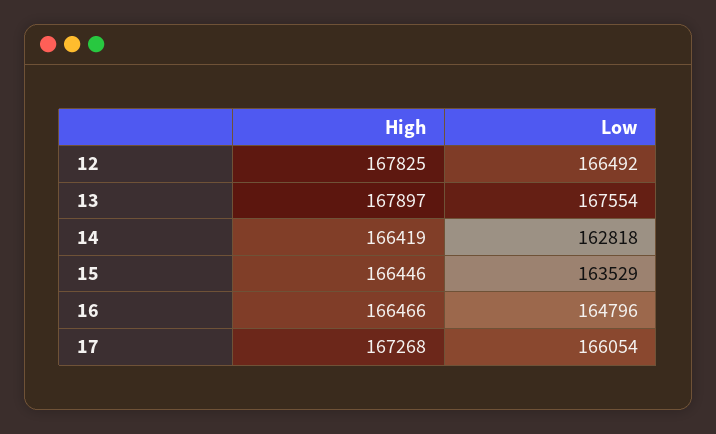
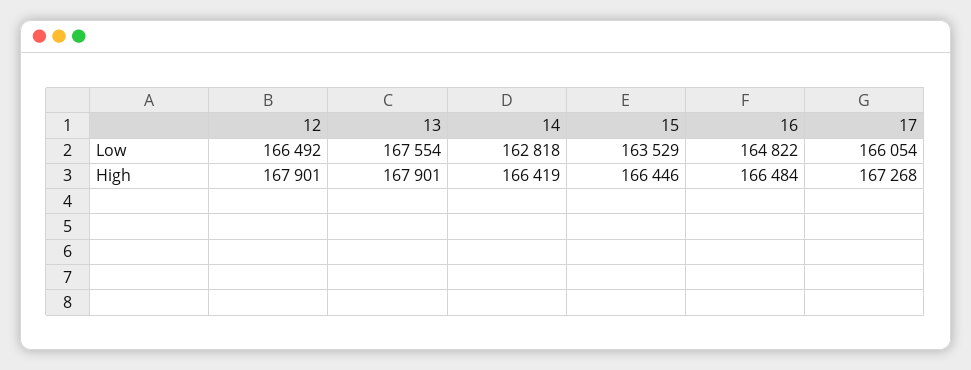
  {
    "High": {
-     "12": 167825,
+     "12": 167901,
-     "13": 167897,
+     "13": 167901,
      "14": 166419,
      "15": 166446,
-     "16": 166466,
+     "16": 166484,
      "17": 167268
    },
    "Low": {
      "12": 166492,
      "13": 167554,
      "14": 162818,
      "15": 163529,
-     "16": 164796,
+     "16": 164822,
      "17": 166054
    }
  }

